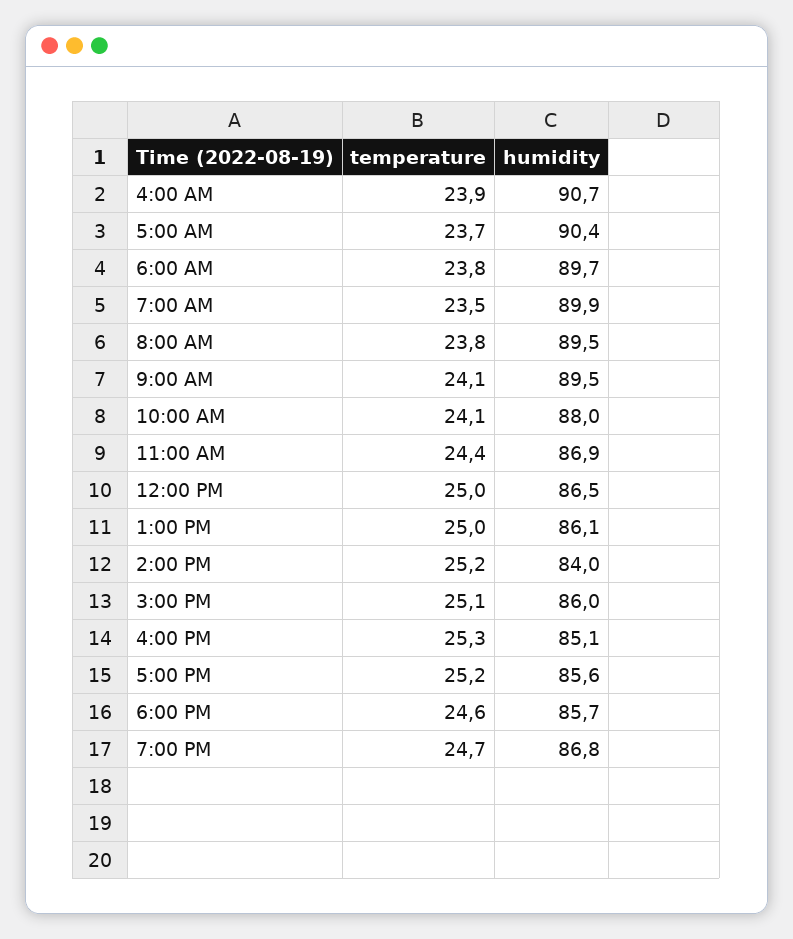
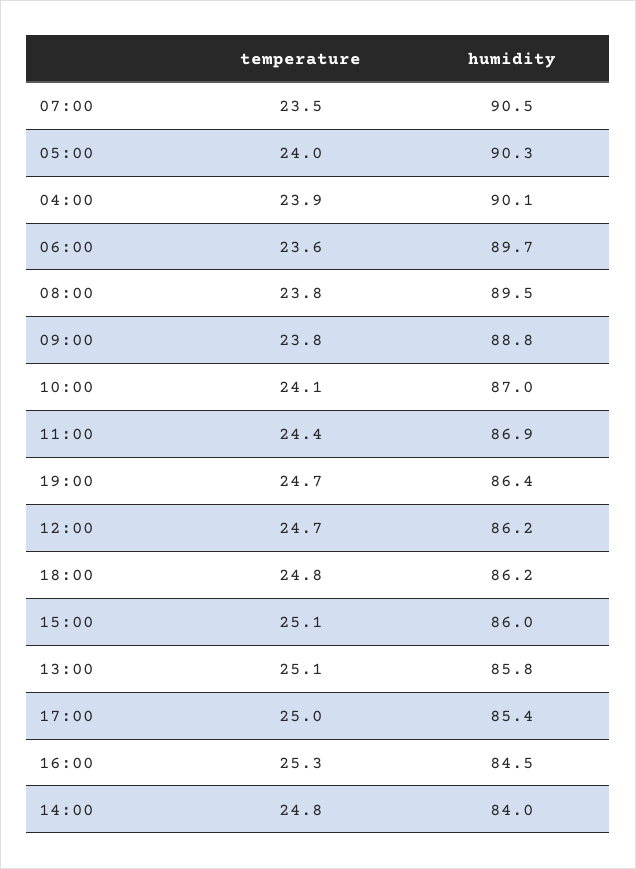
  {
    "temperature": {
      "4:00 AM": 23.9,
-     "5:00 AM": 23.7,
+     "5:00 AM": 24,
-     "6:00 AM": 23.8,
+     "6:00 AM": 23.6,
      "7:00 AM": 23.5,
      "8:00 AM": 23.8,
-     "9:00 AM": 24.1,
+     "9:00 AM": 23.8,
      "10:00 AM": 24.1,
      "11:00 AM": 24.4,
-     "12:00 PM": 25,
+     "12:00 PM": 24.7,
-     "1:00 PM": 25,
+     "1:00 PM": 25.1,
-     "2:00 PM": 25.2,
+     "2:00 PM": 24.8,
      "3:00 PM": 25.1,
      "4:00 PM": 25.3,
-     "5:00 PM": 25.2,
+     "5:00 PM": 25,
-     "6:00 PM": 24.6,
+     "6:00 PM": 24.8,
      "7:00 PM": 24.7
    },
    "humidity": {
-     "4:00 AM": 90.7,
+     "4:00 AM": 90.1,
-     "5:00 AM": 90.4,
+     "5:00 AM": 90.3,
      "6:00 AM": 89.7,
-     "7:00 AM": 89.9,
+     "7:00 AM": 90.5,
      "8:00 AM": 89.5,
-     "9:00 AM": 89.5,
+     "9:00 AM": 88.8,
-     "10:00 AM": 88,
+     "10:00 AM": 87,
      "11:00 AM": 86.9,
-     "12:00 PM": 86.5,
+     "12:00 PM": 86.2,
-     "1:00 PM": 86.1,
+     "1:00 PM": 85.8,
      "2:00 PM": 84,
      "3:00 PM": 86,
-     "4:00 PM": 85.1,
+     "4:00 PM": 84.5,
-     "5:00 PM": 85.6,
+     "5:00 PM": 85.4,
-     "6:00 PM": 85.7,
+     "6:00 PM": 86.2,
-     "7:00 PM": 86.8
+     "7:00 PM": 86.4
    }
  }

